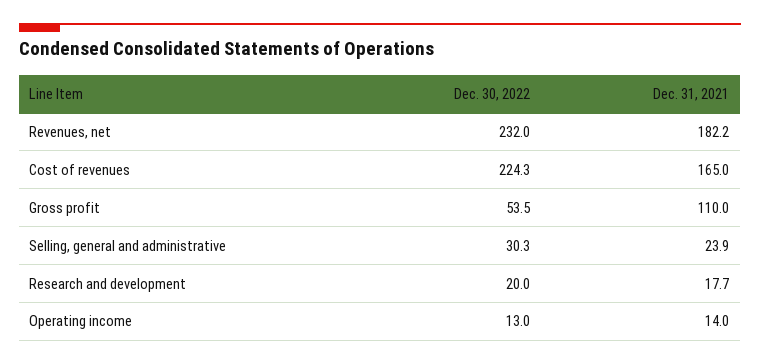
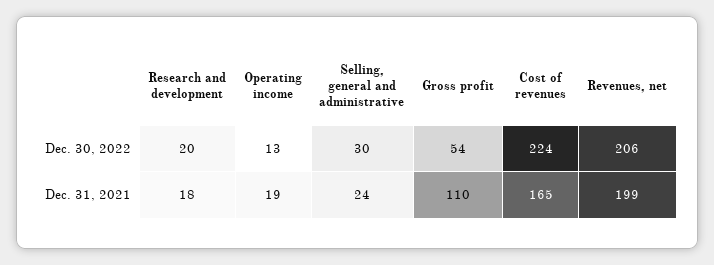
  {
    "Dec. 30, 2022": {
-     "Revenues, net": 232,
+     "Revenues, net": 206,
      "Cost of revenues": 224.3,
      "Gross profit": 53.5,
      "Selling, general and administrative": 30.3,
      "Research and development": 20,
      "Operating income": 13
    },
    "Dec. 31, 2021": {
-     "Revenues, net": 182.2,
+     "Revenues, net": 199,
      "Cost of revenues": 165,
      "Gross profit": 110,
      "Selling, general and administrative": 23.9,
      "Research and development": 17.7,
-     "Operating income": 14
+     "Operating income": 19
    }
  }

